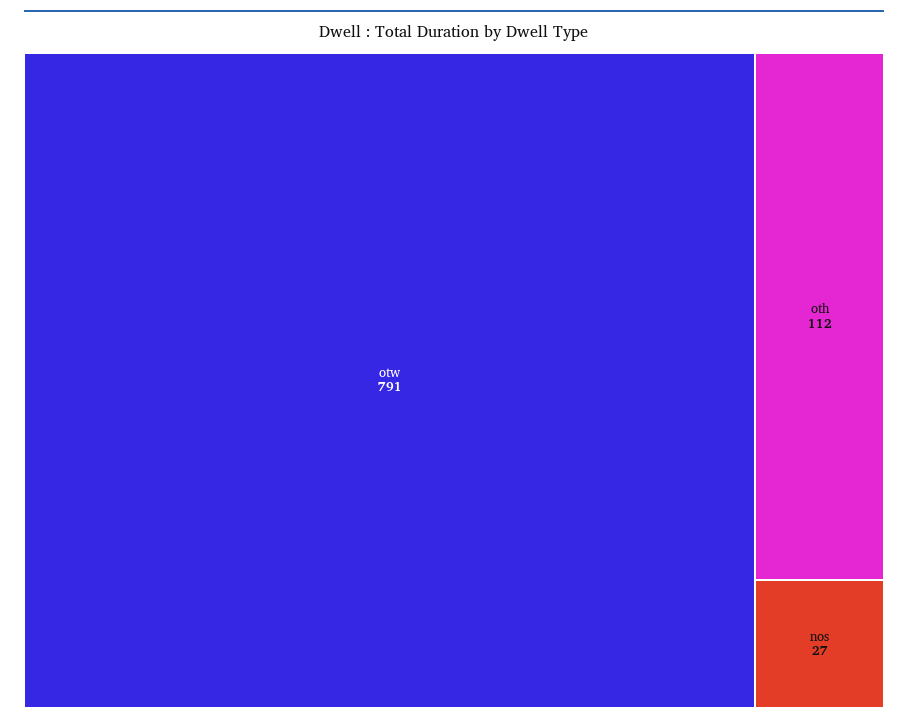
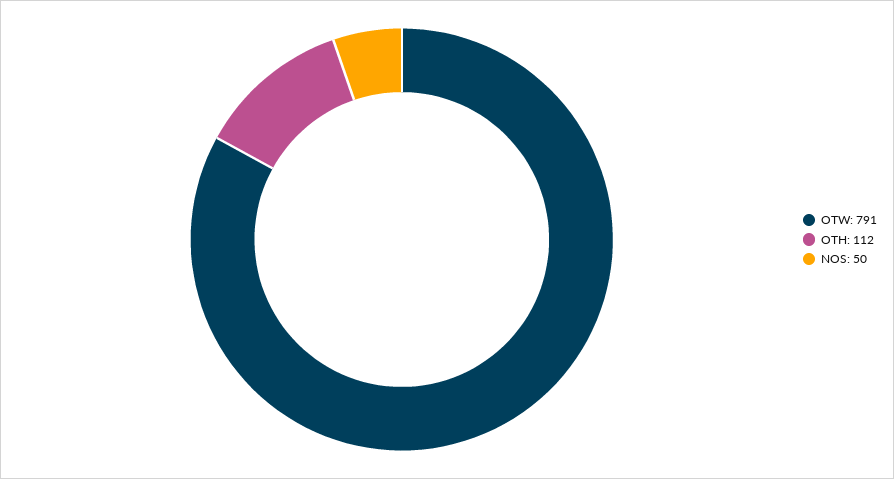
  {
    "otw": 791,
    "oth": 112,
-   "nos": 27
+   "nos": 50
  }

